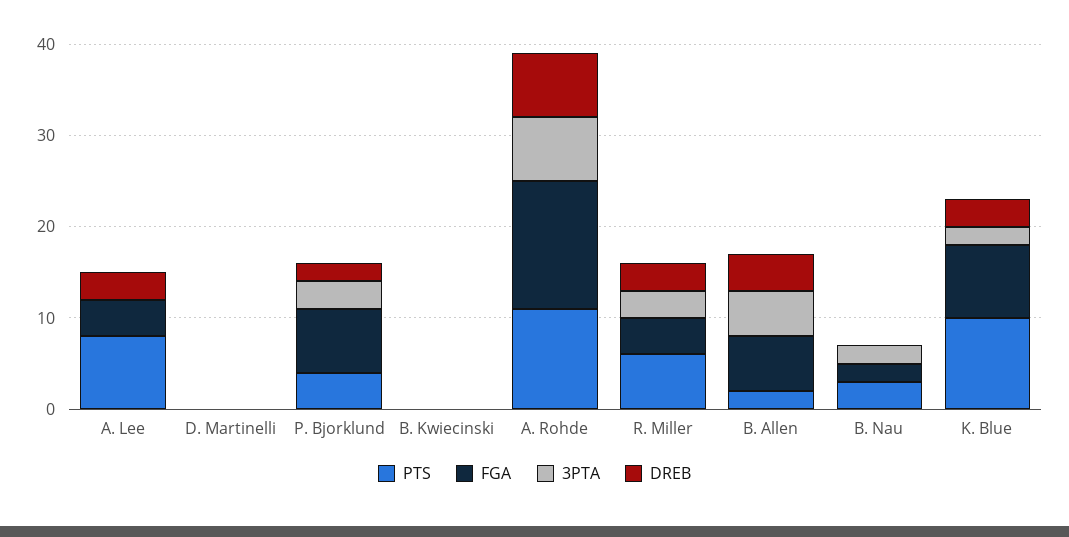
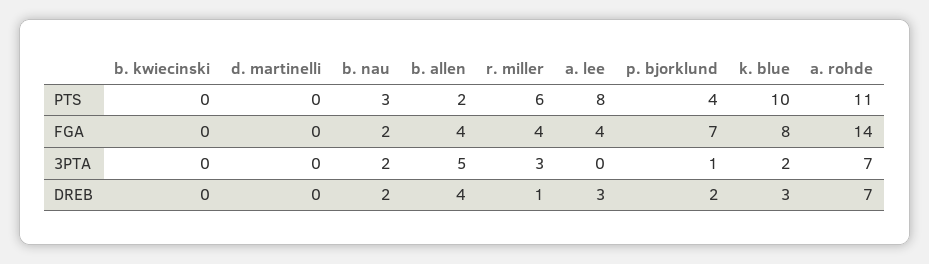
  {
    "PTS": {
      "A. Lee": 8,
      "D. Martinelli": 0,
      "P. Bjorklund": 4,
      "B. Kwiecinski": 0,
      "A. Rohde": 11,
      "R. Miller": 6,
      "B. Allen": 2,
      "B. Nau": 3,
      "K. Blue": 10
    },
    "FGA": {
      "A. Lee": 4,
      "D. Martinelli": 0,
      "P. Bjorklund": 7,
      "B. Kwiecinski": 0,
      "A. Rohde": 14,
      "R. Miller": 4,
-     "B. Allen": 6,
+     "B. Allen": 4,
      "B. Nau": 2,
      "K. Blue": 8
    },
    "3PTA": {
      "A. Lee": 0,
      "D. Martinelli": 0,
-     "P. Bjorklund": 3,
+     "P. Bjorklund": 1,
      "B. Kwiecinski": 0,
      "A. Rohde": 7,
      "R. Miller": 3,
      "B. Allen": 5,
      "B. Nau": 2,
      "K. Blue": 2
    },
    "DREB": {
      "A. Lee": 3,
      "D. Martinelli": 0,
      "P. Bjorklund": 2,
      "B. Kwiecinski": 0,
      "A. Rohde": 7,
-     "R. Miller": 3,
+     "R. Miller": 1,
      "B. Allen": 4,
-     "B. Nau": 0,
+     "B. Nau": 2,
      "K. Blue": 3
    }
  }

